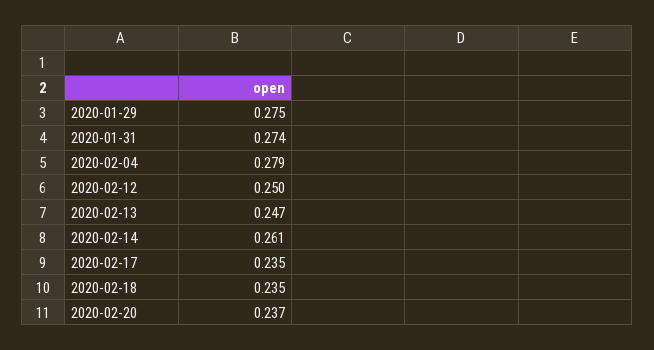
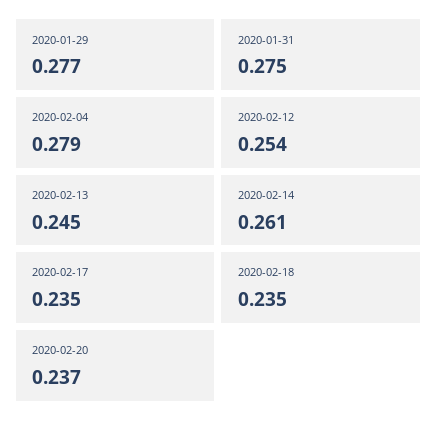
  {
-   "2020-01-29": 0.275,
+   "2020-01-29": 0.277,
-   "2020-01-31": 0.274,
+   "2020-01-31": 0.275,
    "2020-02-04": 0.279,
-   "2020-02-12": 0.25,
+   "2020-02-12": 0.254,
-   "2020-02-13": 0.247,
+   "2020-02-13": 0.245,
    "2020-02-14": 0.261,
    "2020-02-17": 0.235,
    "2020-02-18": 0.235,
    "2020-02-20": 0.237
  }

